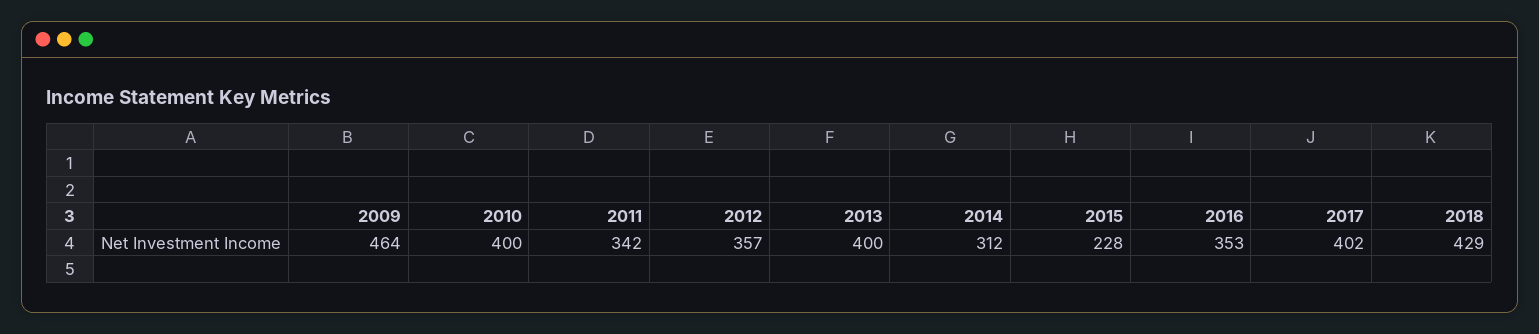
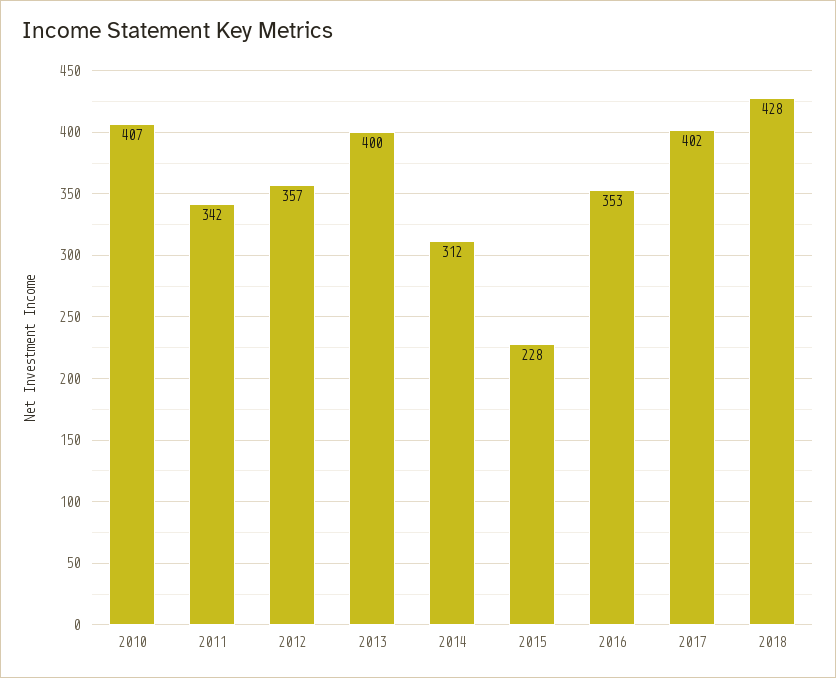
  {
-   "2009": 464,
-   "2010": 400,
+   "2010": 407,
    "2011": 342,
    "2012": 357,
    "2013": 400,
    "2014": 312,
    "2015": 228,
    "2016": 353,
    "2017": 402,
-   "2018": 429
+   "2018": 428
  }

